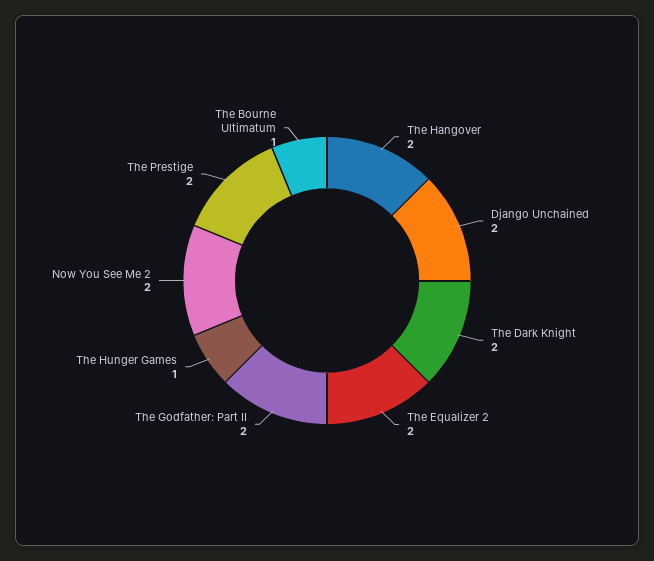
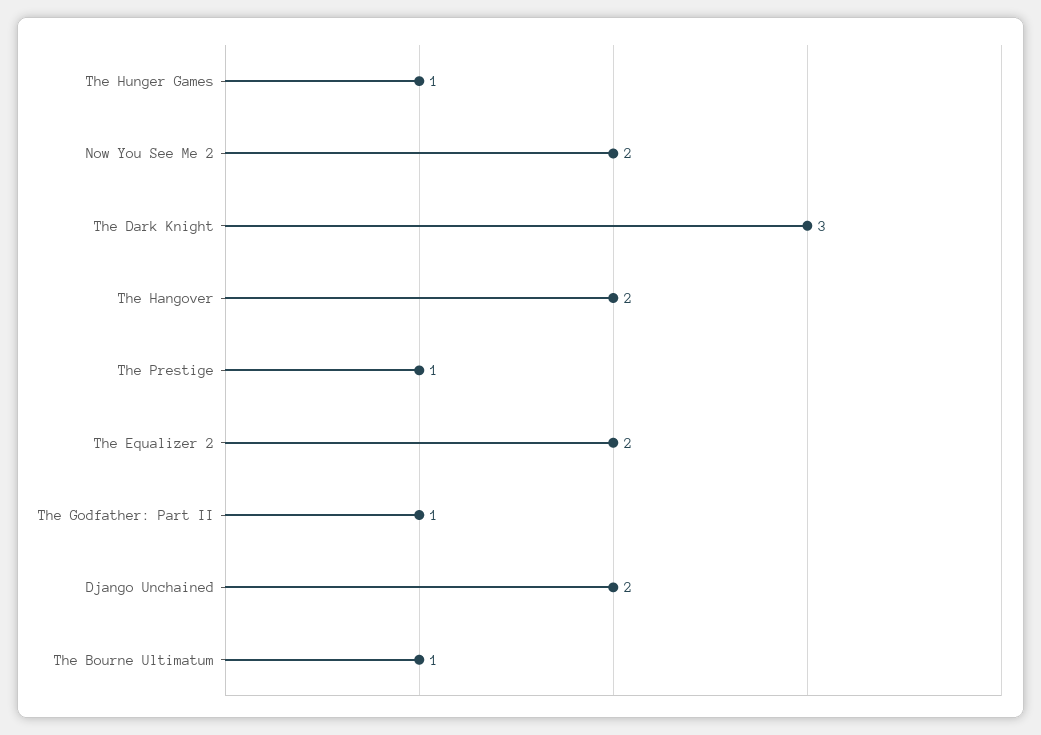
  {
    "The Hangover": 2,
    "Django Unchained": 2,
-   "The Dark Knight": 2,
+   "The Dark Knight": 3,
    "The Equalizer 2": 2,
-   "The Godfather: Part II": 2,
+   "The Godfather: Part II": 1,
    "The Hunger Games": 1,
    "Now You See Me 2": 2,
-   "The Prestige": 2,
+   "The Prestige": 1,
    "The Bourne Ultimatum": 1
  }

